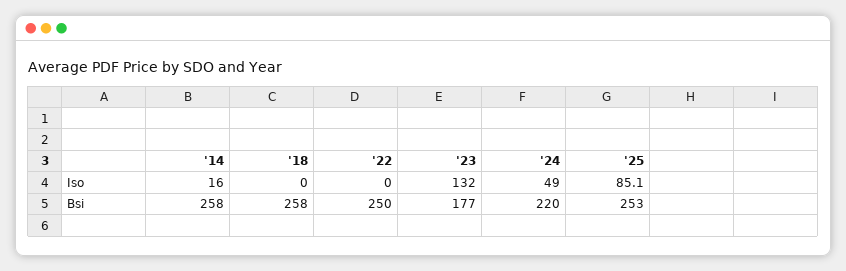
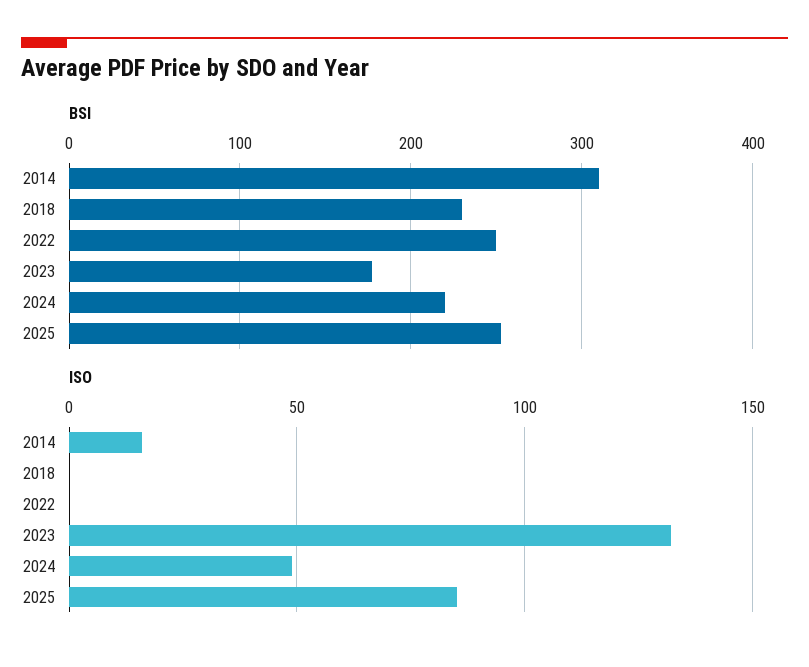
  {
    "Iso": {
      "'14": 16,
      "'18": 0,
      "'22": 0,
      "'23": 132,
      "'24": 49,
      "'25": 85.1
    },
    "Bsi": {
-     "'14": 258,
+     "'14": 310,
-     "'18": 258,
+     "'18": 230,
      "'22": 250,
      "'23": 177,
      "'24": 220,
      "'25": 253
    }
  }

